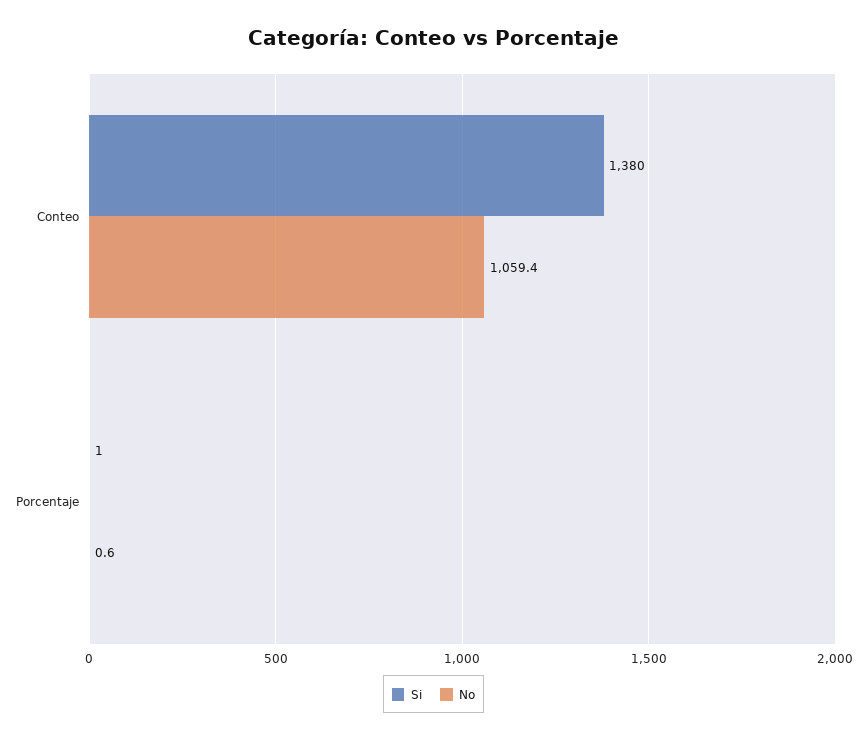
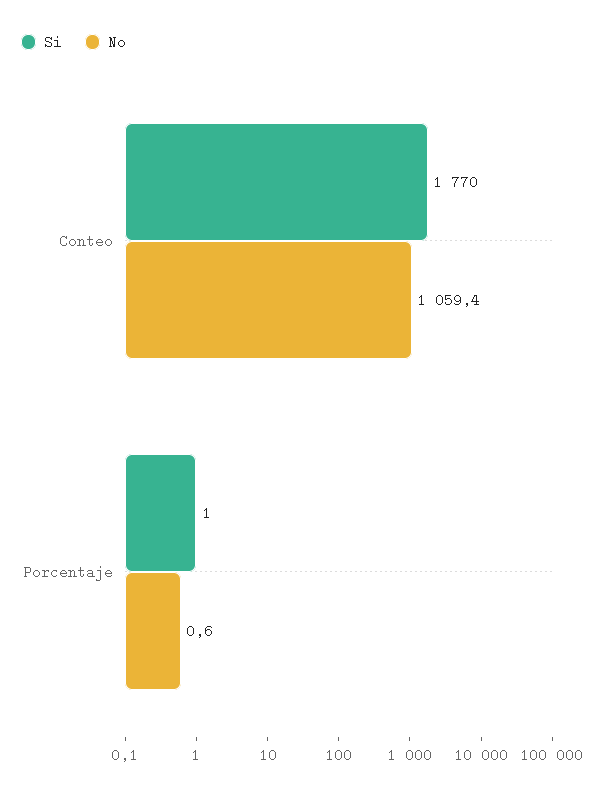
  {
    "Si": {
-     "Conteo": 1380,
+     "Conteo": 1770,
      "Porcentaje": 1
    },
    "No": {
      "Conteo": 1059.4,
      "Porcentaje": 0.6
    }
  }

